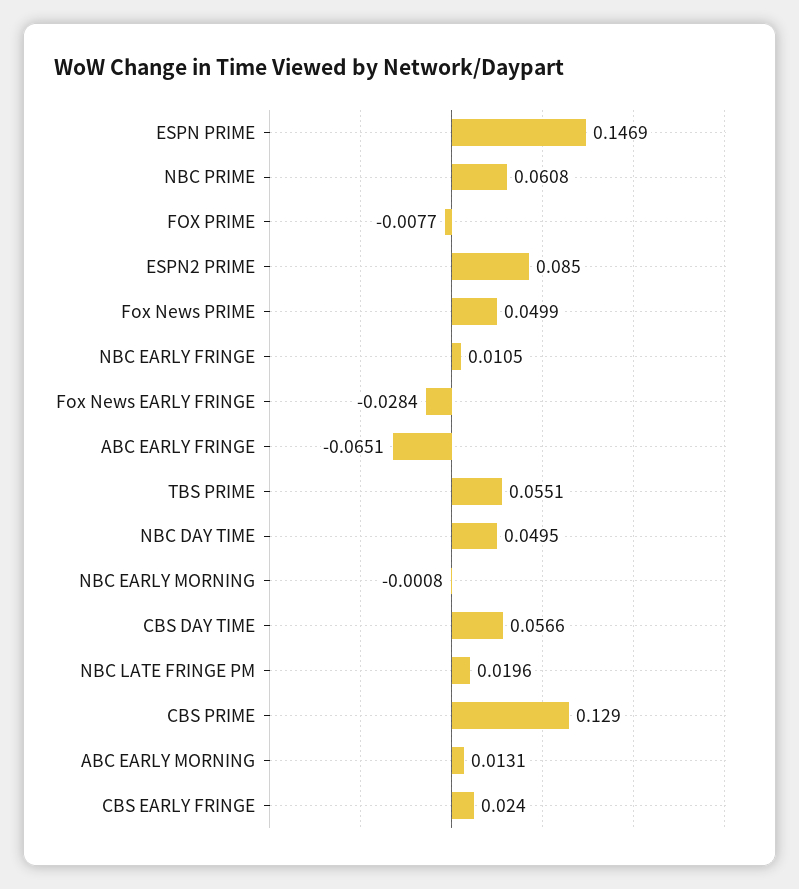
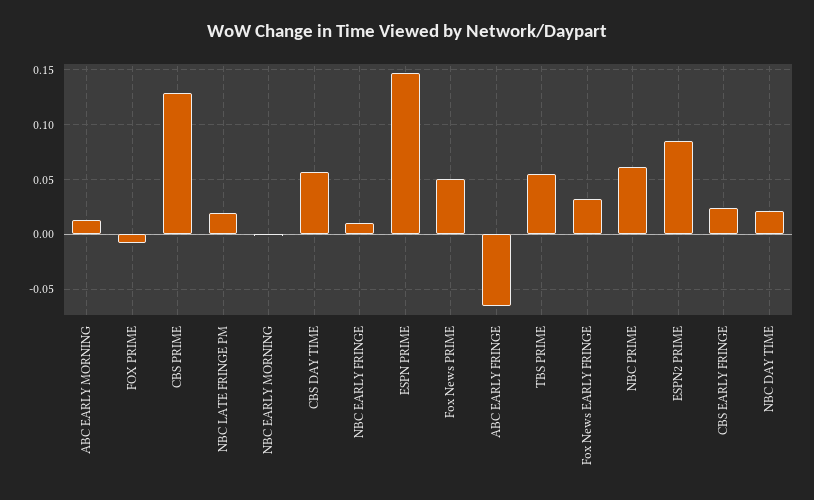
  {
    "ESPN PRIME": 0.1469,
    "NBC PRIME": 0.0608,
    "FOX PRIME": -0.0077,
    "ESPN2 PRIME": 0.085,
    "Fox News PRIME": 0.0499,
    "NBC EARLY FRINGE": 0.0105,
-   "Fox News EARLY FRINGE": -0.0284,
+   "Fox News EARLY FRINGE": 0.03,
    "ABC EARLY FRINGE": -0.0651,
    "TBS PRIME": 0.0551,
-   "NBC DAY TIME": 0.0495,
+   "NBC DAY TIME": 0.02,
    "NBC EARLY MORNING": -0.0008,
    "CBS DAY TIME": 0.0566,
    "NBC LATE FRINGE PM": 0.0196,
    "CBS PRIME": 0.129,
    "ABC EARLY MORNING": 0.0131,
    "CBS EARLY FRINGE": 0.024
  }

